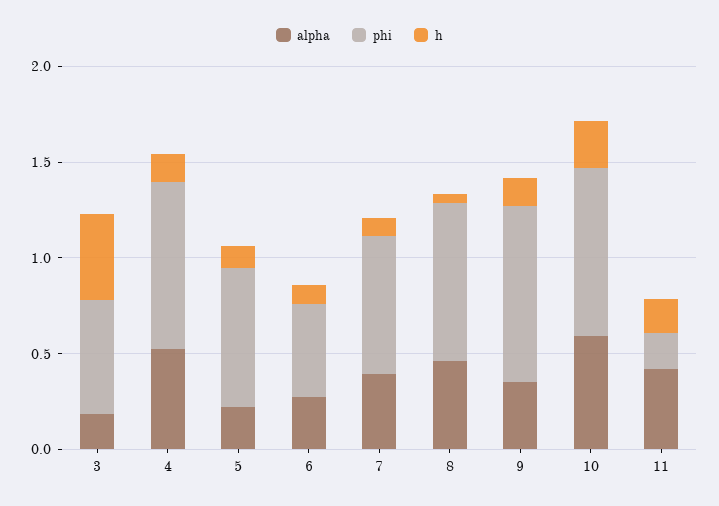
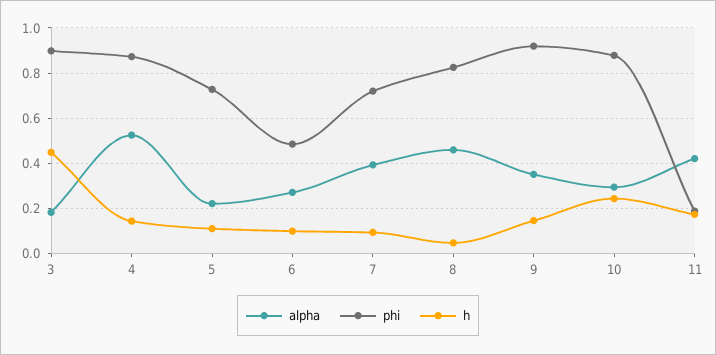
  {
    "alpha": {
      "3": 0.2,
      "4": 0.55,
      "5": 0.2,
      "6": 0.25,
      "7": 0.4,
      "8": 0.45,
      "9": 0.35,
-     "10": 0.6,
+     "10": 0.3,
      "11": 0.4
    },
    "phi": {
-     "3": 0.6,
+     "3": 0.9,
      "4": 0.85,
      "5": 0.75,
      "6": 0.5,
      "7": 0.7,
      "8": 0.85,
      "9": 0.9,
      "10": 0.9,
      "11": 0.2
    },
    "h": {
      "3": 0.45,
      "4": 0.15,
      "5": 0.1,
      "6": 0.1,
      "7": 0.1,
      "8": 0.05,
      "9": 0.15,
      "10": 0.25,
      "11": 0.15
    }
  }

